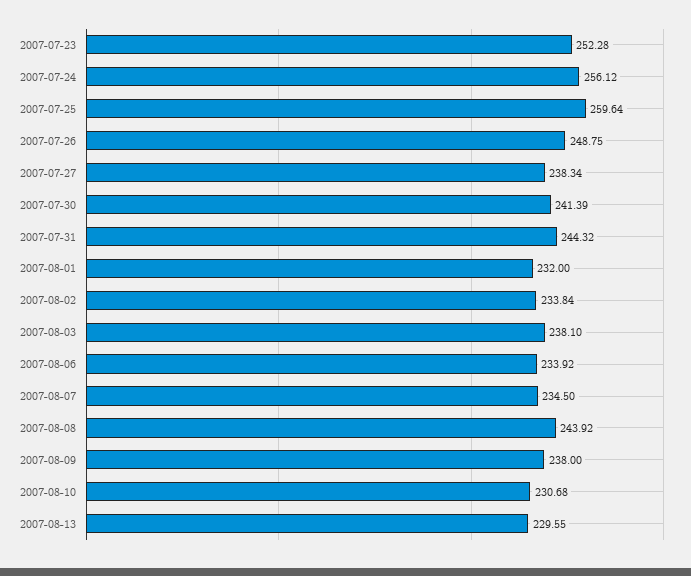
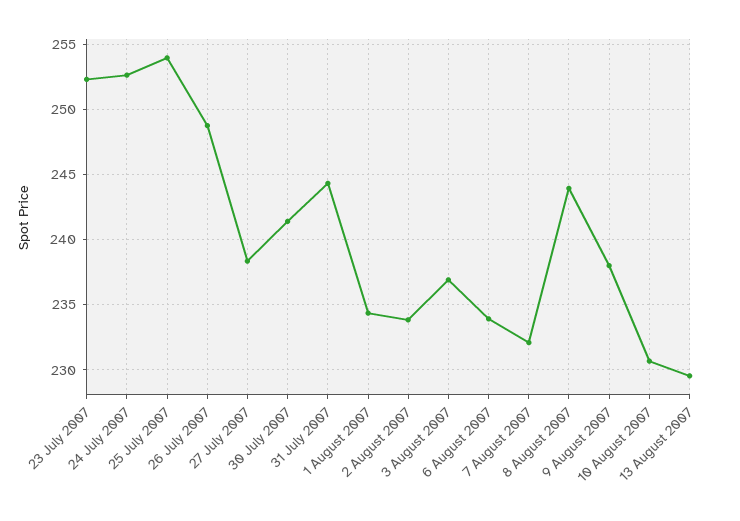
  {
    "2007-07-23": 252.28,
-   "2007-07-24": 256.12,
+   "2007-07-24": 252.5,
-   "2007-07-25": 259.64,
+   "2007-07-25": 254,
    "2007-07-26": 248.75,
    "2007-07-27": 238.34,
    "2007-07-30": 241.39,
    "2007-07-31": 244.32,
-   "2007-08-01": 232,
+   "2007-08-01": 234.5,
    "2007-08-02": 233.84,
-   "2007-08-03": 238.1,
+   "2007-08-03": 237,
    "2007-08-06": 233.92,
-   "2007-08-07": 234.5,
+   "2007-08-07": 232,
    "2007-08-08": 243.92,
    "2007-08-09": 238,
    "2007-08-10": 230.68,
    "2007-08-13": 229.55
  }

